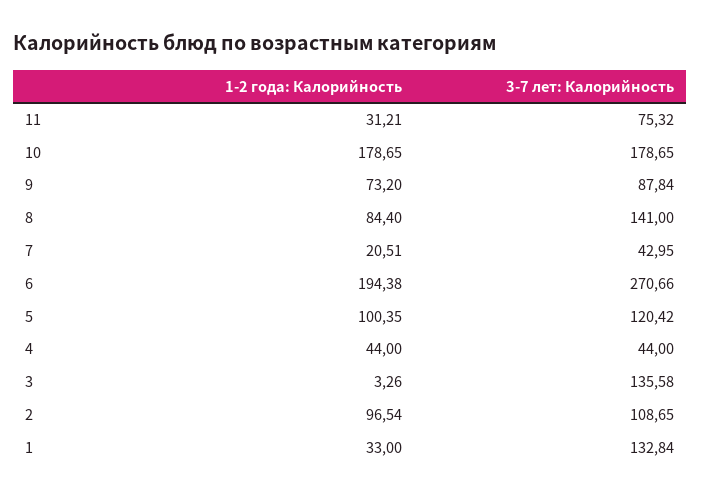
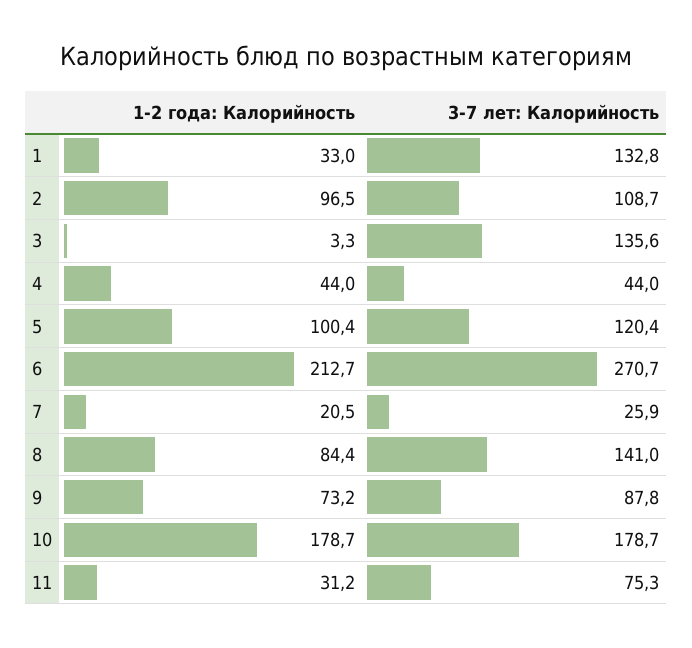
  {
    "1-2 года: Калорийность": {
      "11": 31.21,
      "10": 178.65,
      "9": 73.2,
      "8": 84.4,
      "7": 20.51,
-     "6": 194.38,
+     "6": 212.7,
      "5": 100.35,
      "4": 44,
      "3": 3.26,
      "2": 96.54,
      "1": 33
    },
    "3-7 лет: Калорийность": {
      "11": 75.32,
      "10": 178.65,
      "9": 87.84,
      "8": 141,
-     "7": 42.95,
+     "7": 25.9,
      "6": 270.66,
      "5": 120.42,
      "4": 44,
      "3": 135.58,
      "2": 108.65,
      "1": 132.84
    }
  }

